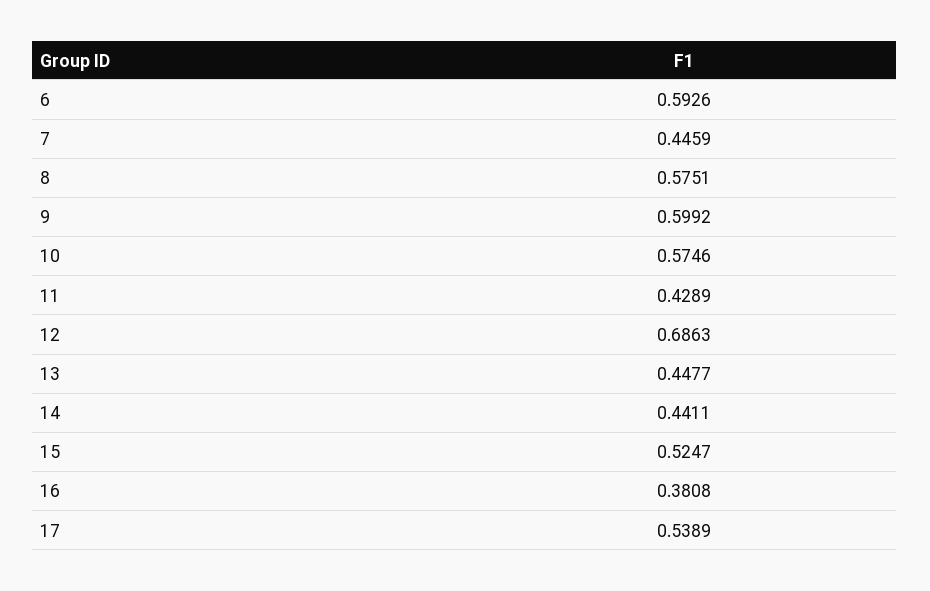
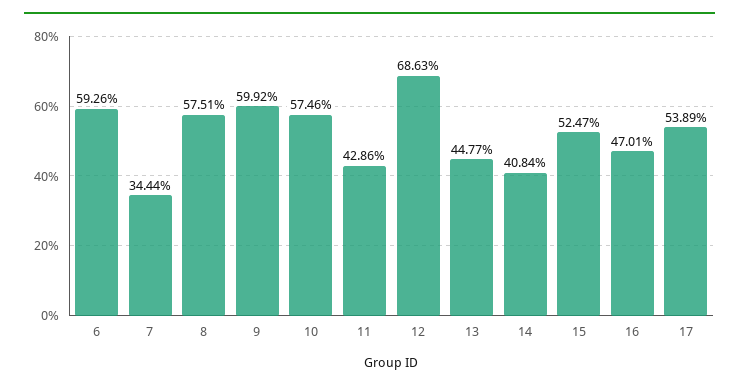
  {
    "6": 0.5926,
-   "7": 0.4459,
+   "7": 0.3444,
    "8": 0.5751,
    "9": 0.5992,
    "10": 0.5746,
-   "11": 0.4289,
+   "11": 0.4286,
    "12": 0.6863,
    "13": 0.4477,
-   "14": 0.4411,
+   "14": 0.4084,
    "15": 0.5247,
-   "16": 0.3808,
+   "16": 0.4701,
    "17": 0.5389
  }

